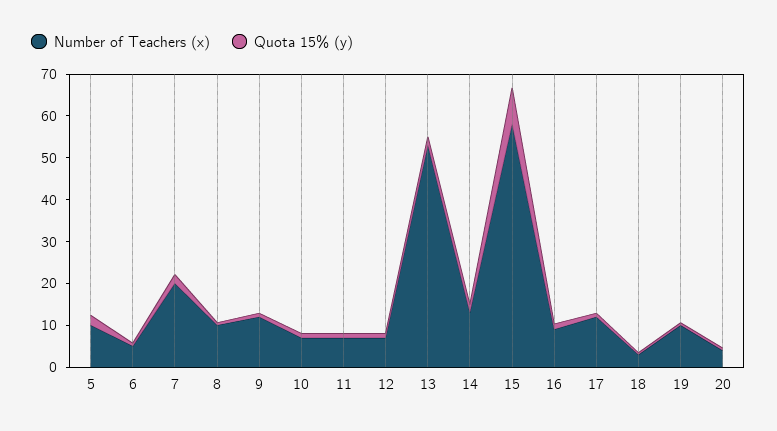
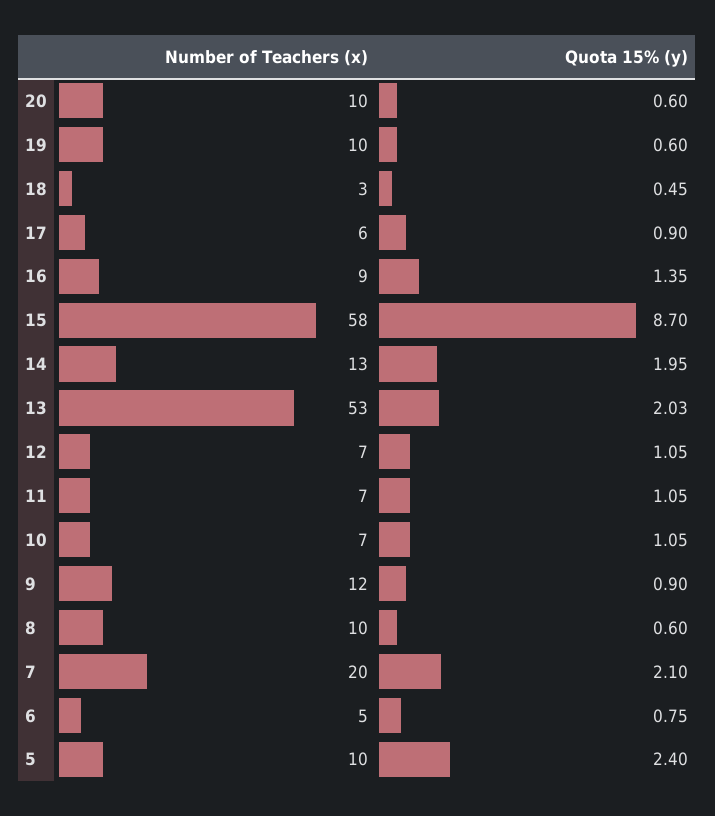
  {
    "Number of Teachers (x)": {
      "5": 10,
      "6": 5,
      "7": 20,
      "8": 10,
      "9": 12,
      "10": 7,
      "11": 7,
      "12": 7,
      "13": 53,
      "14": 13,
      "15": 58,
      "16": 9,
-     "17": 12,
+     "17": 6,
      "18": 3,
      "19": 10,
-     "20": 4
+     "20": 10
    },
    "Quota 15% (y)": {
      "5": 2.4,
      "6": 0.75,
      "7": 2.1,
      "8": 0.6,
      "9": 0.9,
      "10": 1.05,
      "11": 1.05,
      "12": 1.05,
      "13": 2.03,
      "14": 1.95,
      "15": 8.7,
      "16": 1.35,
      "17": 0.9,
      "18": 0.45,
      "19": 0.6,
      "20": 0.6
    }
  }

